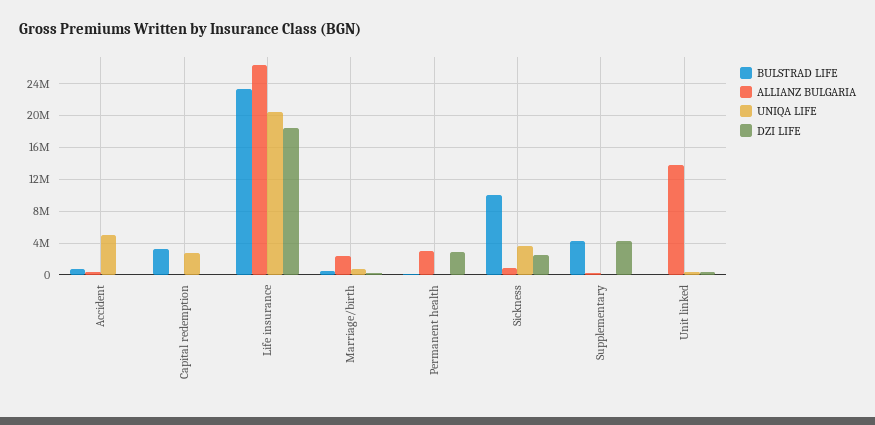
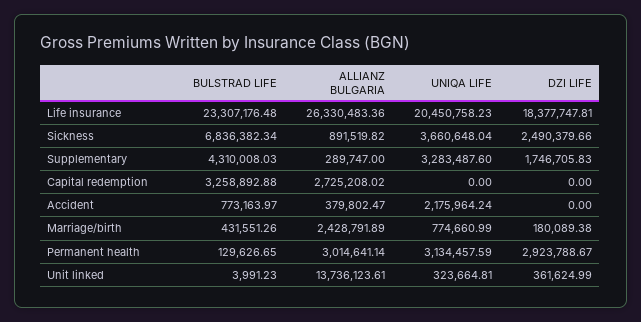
  {
    "BULSTRAD LIFE": {
      "Accident": 773163.97,
      "Capital redemption": 3258892.88,
      "Life insurance": 23307176.48,
      "Marriage/birth": 431551.26,
      "Permanent health": 129626.65,
-     "Sickness": 10000000,
+     "Sickness": 6836382.34,
      "Supplementary": 4310008.03,
      "Unit linked": 3991.23
    },
    "ALLIANZ BULGARIA": {
      "Accident": 379802.47,
-     "Capital redemption": 0,
+     "Capital redemption": 2725208.02,
      "Life insurance": 26330483.36,
      "Marriage/birth": 2428791.89,
      "Permanent health": 3014641.14,
      "Sickness": 891519.82,
      "Supplementary": 289747,
      "Unit linked": 13736123.61
    },
    "UNIQA LIFE": {
-     "Accident": 5000000,
+     "Accident": 2175964.24,
-     "Capital redemption": 3000000,
+     "Capital redemption": 0,
      "Life insurance": 20450758.23,
      "Marriage/birth": 774660.99,
-     "Permanent health": 0,
+     "Permanent health": 3134457.59,
      "Sickness": 3660648.04,
-     "Supplementary": 0,
+     "Supplementary": 3283487.6,
      "Unit linked": 323664.81
    },
    "DZI LIFE": {
      "Accident": 0,
      "Capital redemption": 0,
      "Life insurance": 18377747.81,
      "Marriage/birth": 180089.38,
      "Permanent health": 2923788.67,
      "Sickness": 2490379.66,
-     "Supplementary": 4000000,
+     "Supplementary": 1746705.83,
      "Unit linked": 361624.99
    }
  }

